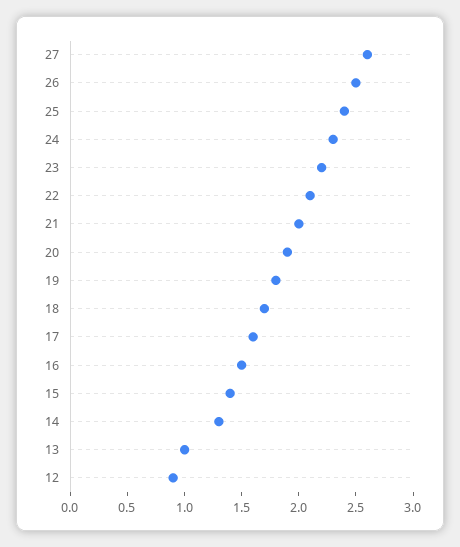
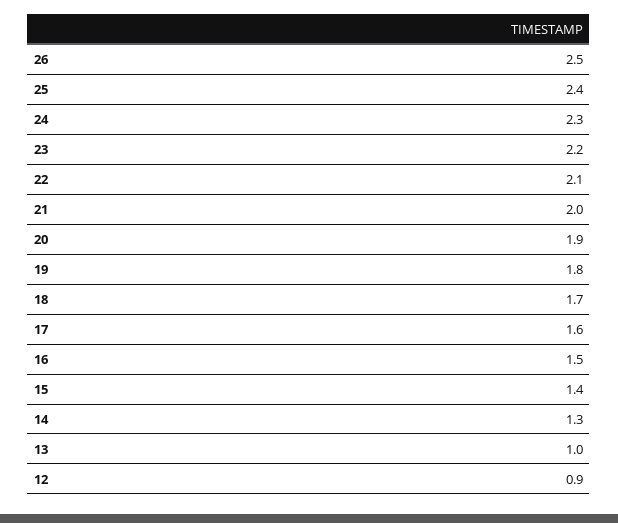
  {
-   "27": 2.6,
    "26": 2.5,
    "25": 2.4,
    "24": 2.3,
    "23": 2.2,
    "22": 2.1,
    "21": 2,
    "20": 1.9,
    "19": 1.8,
    "18": 1.7,
    "17": 1.6,
    "16": 1.5,
    "15": 1.4,
    "14": 1.3,
    "13": 1,
    "12": 0.9
  }

